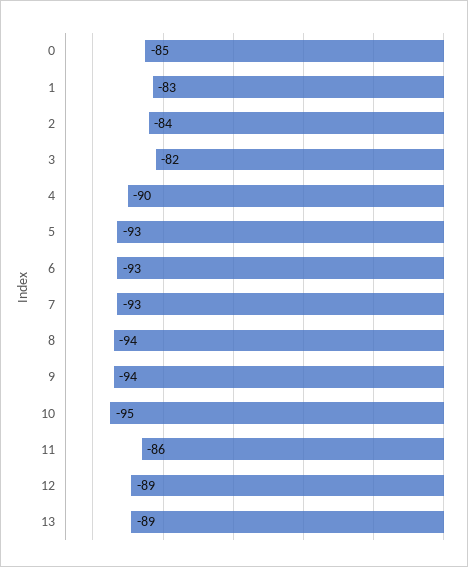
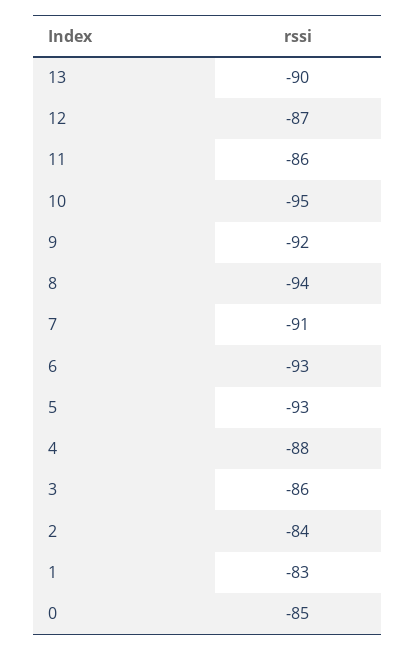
  {
    "0": -85,
    "1": -83,
    "2": -84,
-   "3": -82,
+   "3": -86,
-   "4": -90,
+   "4": -88,
    "5": -93,
    "6": -93,
-   "7": -93,
+   "7": -91,
    "8": -94,
-   "9": -94,
+   "9": -92,
    "10": -95,
    "11": -86,
-   "12": -89,
+   "12": -87,
-   "13": -89
+   "13": -90
  }

